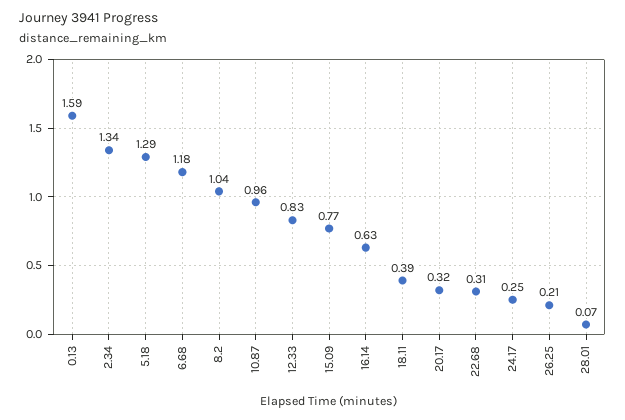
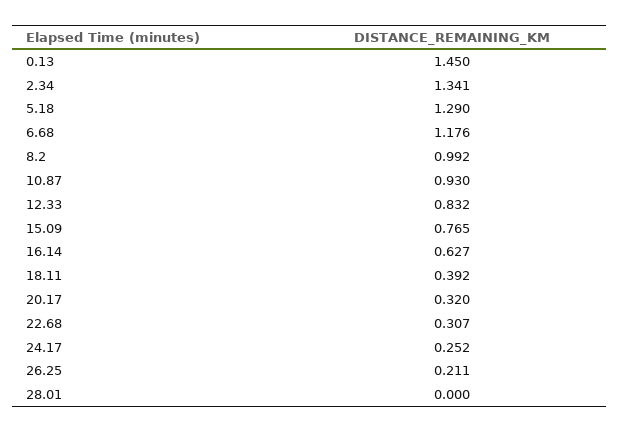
  {
-   "0.13": 1.59,
+   "0.13": 1.45,
    "2.34": 1.341,
    "5.18": 1.29,
    "6.68": 1.176,
-   "8.2": 1.04,
+   "8.2": 0.992,
-   "10.87": 0.96,
+   "10.87": 0.93,
    "12.33": 0.832,
    "15.09": 0.765,
    "16.14": 0.627,
    "18.11": 0.392,
    "20.17": 0.32,
    "22.68": 0.307,
    "24.17": 0.252,
    "26.25": 0.211,
-   "28.01": 0.07
+   "28.01": 0
  }

